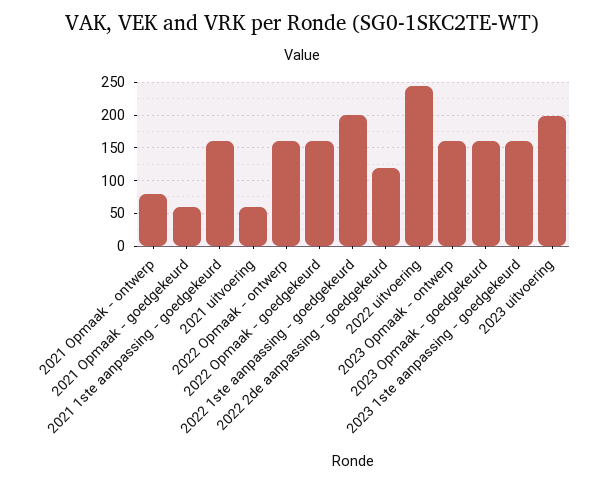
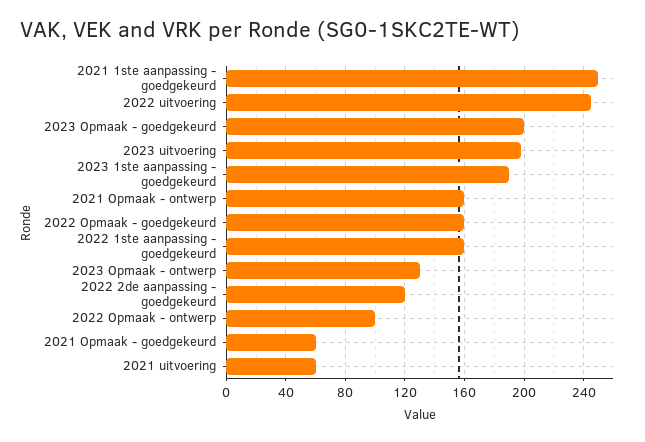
  {
-   "2021 Opmaak - ontwerp": 80,
+   "2021 Opmaak - ontwerp": 160,
    "2021 Opmaak - goedgekeurd": 60,
-   "2021 1ste aanpassing - goedgekeurd": 160,
+   "2021 1ste aanpassing - goedgekeurd": 250,
    "2021 uitvoering": 60,
-   "2022 Opmaak - ontwerp": 160,
+   "2022 Opmaak - ontwerp": 100,
    "2022 Opmaak - goedgekeurd": 160,
-   "2022 1ste aanpassing - goedgekeurd": 200,
+   "2022 1ste aanpassing - goedgekeurd": 160,
    "2022 2de aanpassing - goedgekeurd": 120,
    "2022 uitvoering": 245,
-   "2023 Opmaak - ontwerp": 160,
+   "2023 Opmaak - ontwerp": 130,
-   "2023 Opmaak - goedgekeurd": 160,
+   "2023 Opmaak - goedgekeurd": 200,
-   "2023 1ste aanpassing - goedgekeurd": 160,
+   "2023 1ste aanpassing - goedgekeurd": 190,
    "2023 uitvoering": 200
  }

